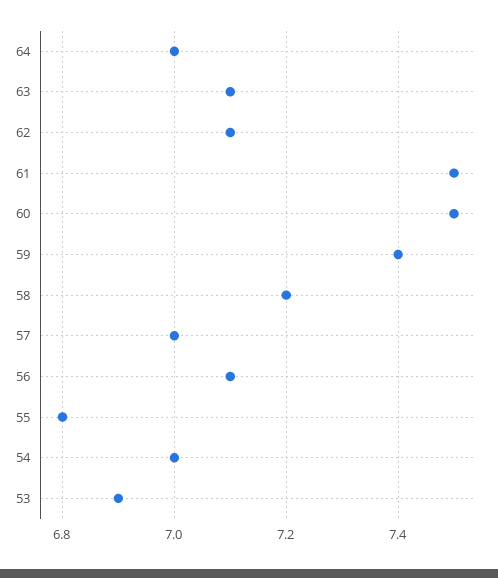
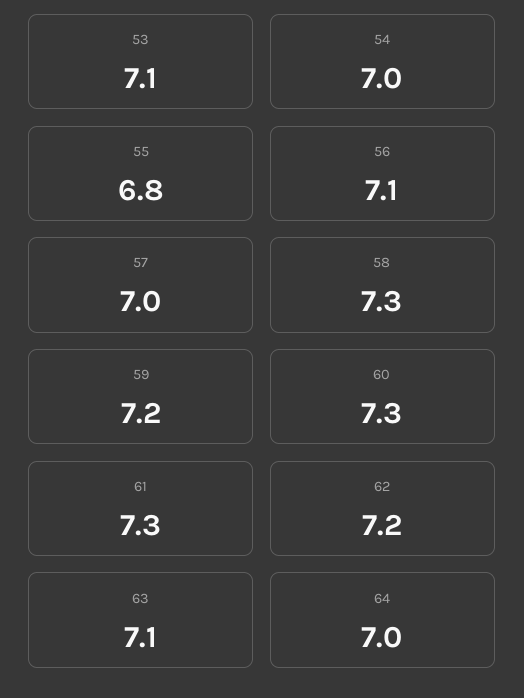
  {
    "64": 7,
    "63": 7.1,
-   "62": 7.1,
+   "62": 7.2,
-   "61": 7.5,
+   "61": 7.3,
-   "60": 7.5,
+   "60": 7.3,
-   "59": 7.4,
+   "59": 7.2,
-   "58": 7.2,
+   "58": 7.3,
    "57": 7,
    "56": 7.1,
    "55": 6.8,
    "54": 7,
-   "53": 6.9
+   "53": 7.1
  }

